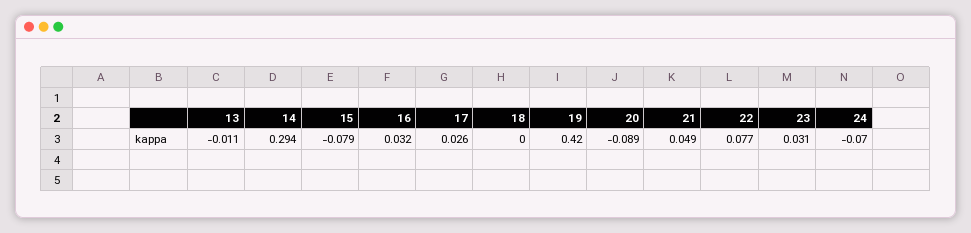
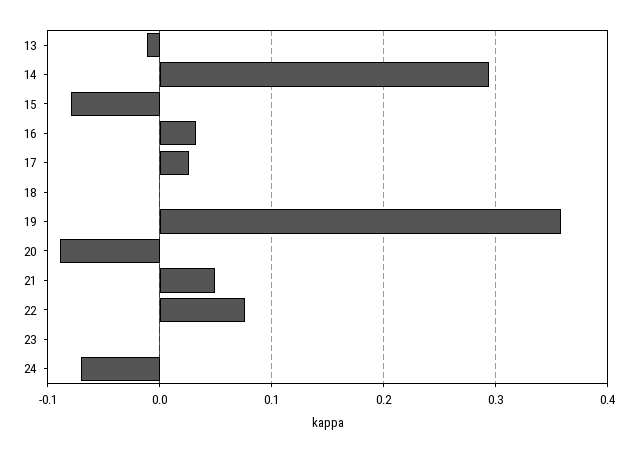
  {
    "13": -0.011,
    "14": 0.294,
    "15": -0.079,
    "16": 0.032,
    "17": 0.026,
    "18": 0,
-   "19": 0.42,
+   "19": 0.36,
    "20": -0.089,
    "21": 0.049,
    "22": 0.077,
-   "23": 0.031,
+   "23": 0,
    "24": -0.07
  }

